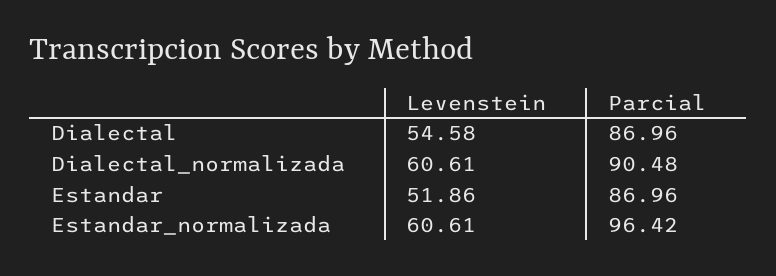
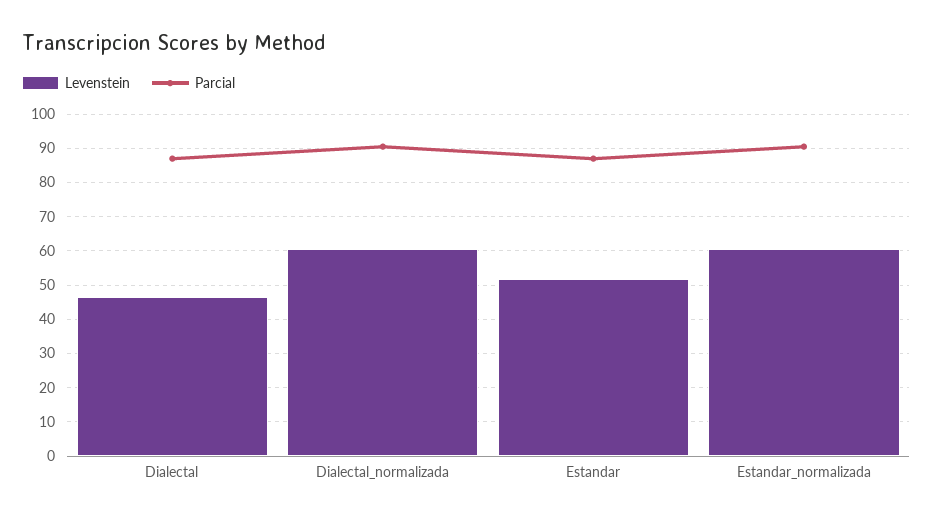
  {
    "Levenstein": {
-     "Dialectal": 54.58,
+     "Dialectal": 46,
      "Dialectal_normalizada": 60.61,
      "Estandar": 51.86,
      "Estandar_normalizada": 60.61
    },
    "Parcial": {
      "Dialectal": 86.96,
      "Dialectal_normalizada": 90.48,
      "Estandar": 86.96,
-     "Estandar_normalizada": 96.42
+     "Estandar_normalizada": 90
    }
  }

